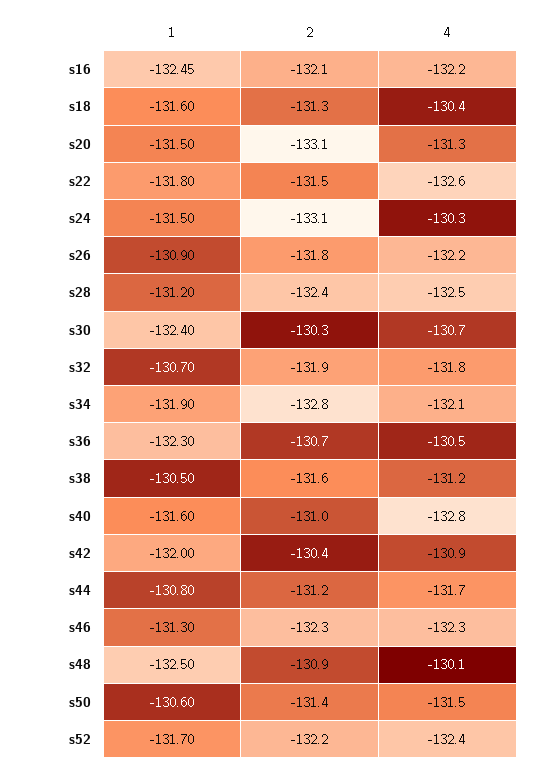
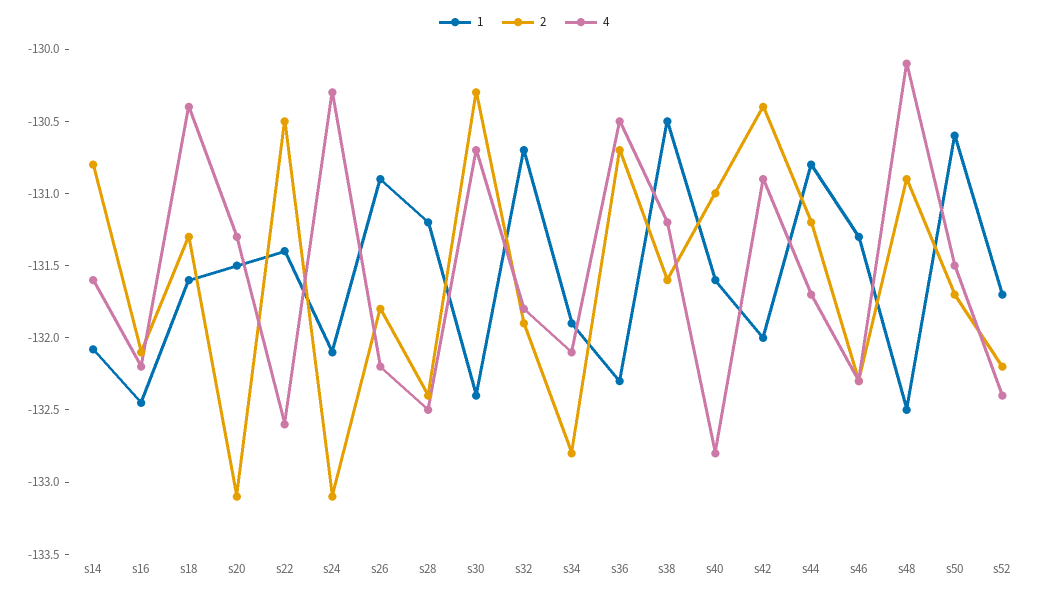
  {
    "1": {
      "s16": -132.45,
      "s18": -131.6,
      "s20": -131.5,
-     "s22": -131.8,
+     "s22": -131.4,
-     "s24": -131.5,
+     "s24": -132.1,
      "s26": -130.9,
      "s28": -131.2,
      "s30": -132.4,
      "s32": -130.7,
      "s34": -131.9,
      "s36": -132.3,
      "s38": -130.5,
      "s40": -131.6,
      "s42": -132,
      "s44": -130.8,
      "s46": -131.3,
      "s48": -132.5,
      "s50": -130.6,
-     "s52": -131.7
+     "s52": -131.7,
+     "s14": -132.1
    },
    "2": {
      "s16": -132.1,
      "s18": -131.3,
      "s20": -133.1,
-     "s22": -131.5,
+     "s22": -130.5,
      "s24": -133.1,
      "s26": -131.8,
      "s28": -132.4,
      "s30": -130.3,
      "s32": -131.9,
      "s34": -132.8,
      "s36": -130.7,
      "s38": -131.6,
      "s40": -131,
      "s42": -130.4,
      "s44": -131.2,
      "s46": -132.3,
      "s48": -130.9,
-     "s50": -131.4,
+     "s50": -131.7,
-     "s52": -132.2
+     "s52": -132.2,
+     "s14": -130.8
    },
    "4": {
      "s16": -132.2,
      "s18": -130.4,
      "s20": -131.3,
      "s22": -132.6,
      "s24": -130.3,
      "s26": -132.2,
      "s28": -132.5,
      "s30": -130.7,
      "s32": -131.8,
      "s34": -132.1,
      "s36": -130.5,
      "s38": -131.2,
      "s40": -132.8,
      "s42": -130.9,
      "s44": -131.7,
      "s46": -132.3,
      "s48": -130.1,
      "s50": -131.5,
-     "s52": -132.4
+     "s52": -132.4,
+     "s14": -131.6
    }
  }

